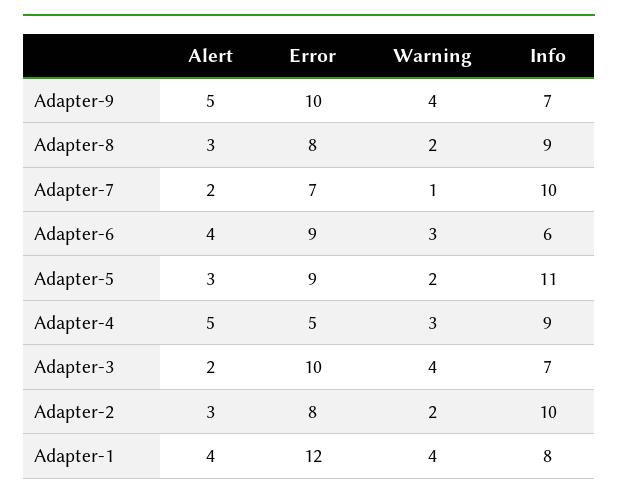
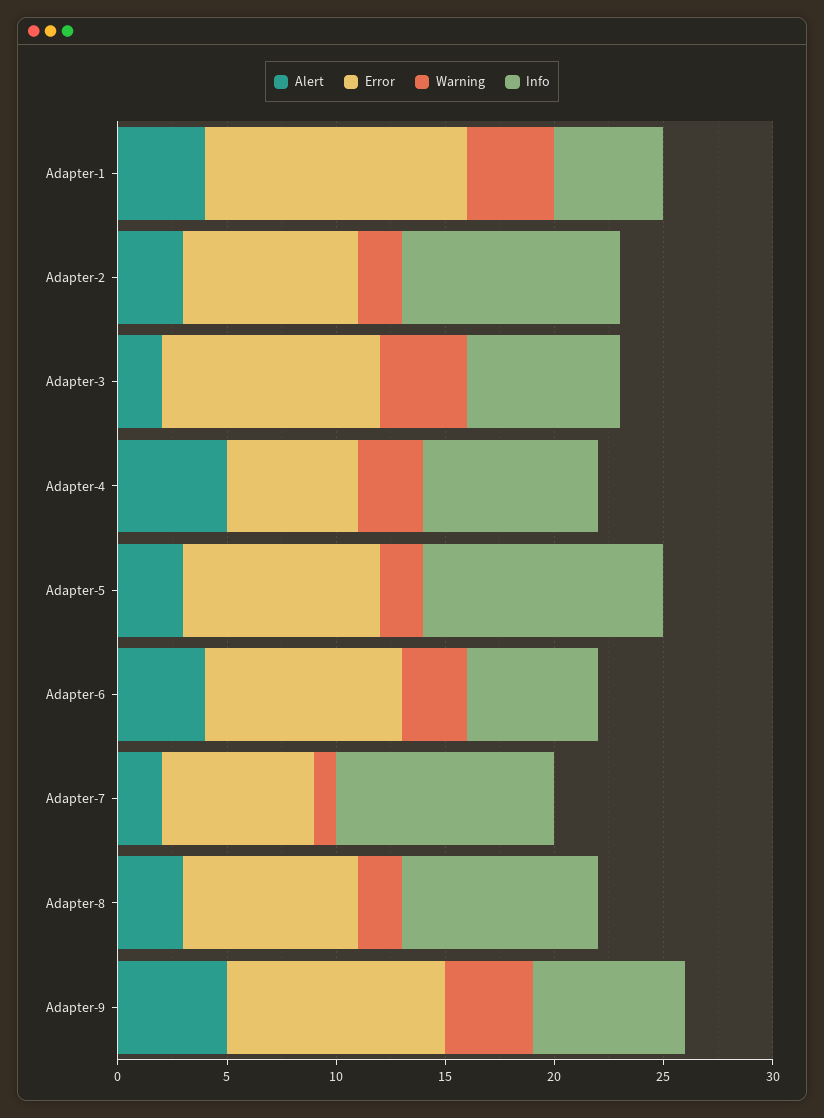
  {
    "Alert": {
      "Adapter-9": 5,
      "Adapter-8": 3,
      "Adapter-7": 2,
      "Adapter-6": 4,
      "Adapter-5": 3,
      "Adapter-4": 5,
      "Adapter-3": 2,
      "Adapter-2": 3,
      "Adapter-1": 4
    },
    "Error": {
      "Adapter-9": 10,
      "Adapter-8": 8,
      "Adapter-7": 7,
      "Adapter-6": 9,
      "Adapter-5": 9,
-     "Adapter-4": 5,
+     "Adapter-4": 6,
      "Adapter-3": 10,
      "Adapter-2": 8,
      "Adapter-1": 12
    },
    "Warning": {
      "Adapter-9": 4,
      "Adapter-8": 2,
      "Adapter-7": 1,
      "Adapter-6": 3,
      "Adapter-5": 2,
      "Adapter-4": 3,
      "Adapter-3": 4,
      "Adapter-2": 2,
      "Adapter-1": 4
    },
    "Info": {
      "Adapter-9": 7,
      "Adapter-8": 9,
      "Adapter-7": 10,
      "Adapter-6": 6,
      "Adapter-5": 11,
-     "Adapter-4": 9,
+     "Adapter-4": 8,
      "Adapter-3": 7,
      "Adapter-2": 10,
-     "Adapter-1": 8
+     "Adapter-1": 5
    }
  }

